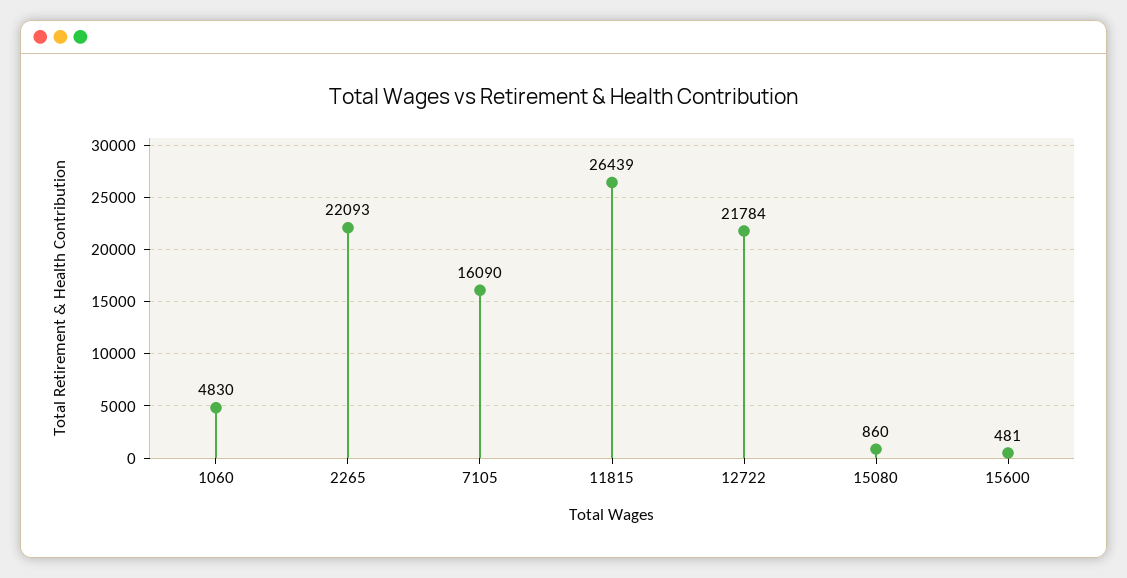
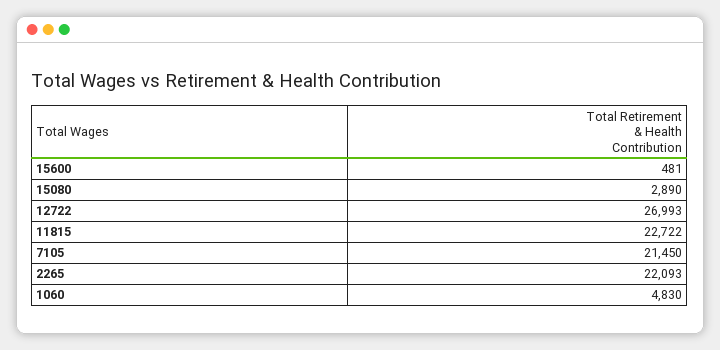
  {
    "1060": 4830,
    "2265": 22093,
-   "7105": 16090,
+   "7105": 21450,
-   "11815": 26439,
+   "11815": 22722,
-   "12722": 21784,
+   "12722": 26993,
-   "15080": 860,
+   "15080": 2890,
    "15600": 481
  }

